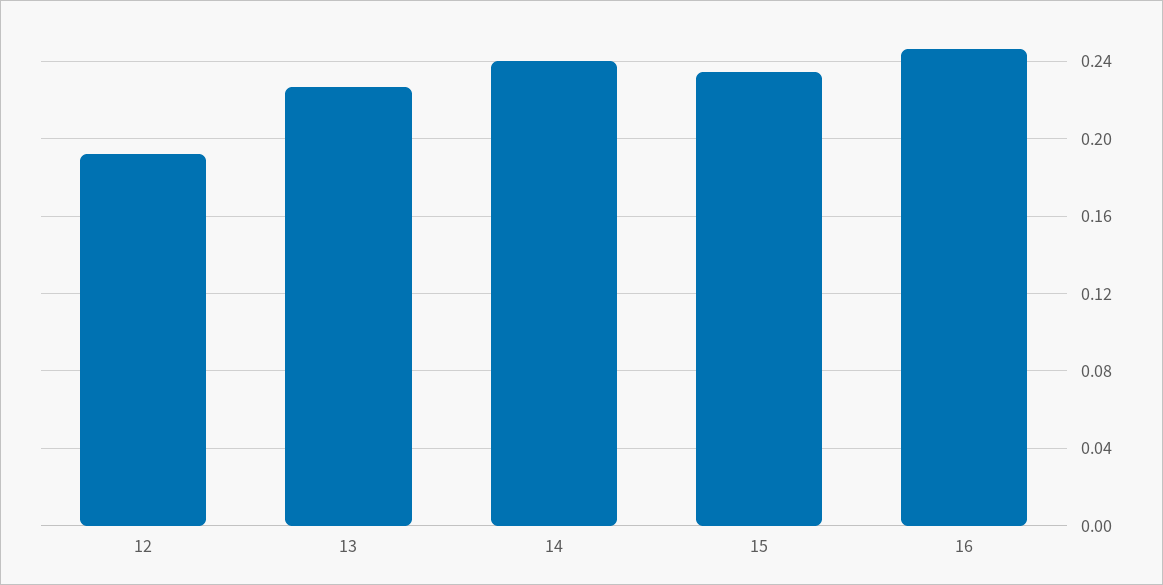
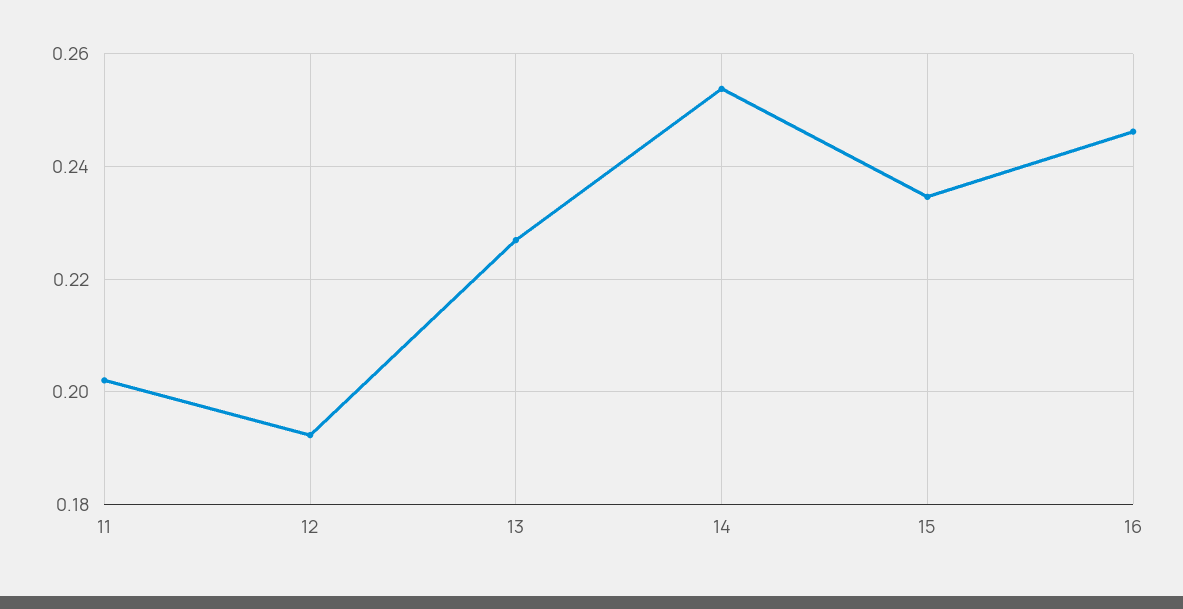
  {
    "12": 0.192,
    "13": 0.226,
-   "14": 0.24,
+   "14": 0.254,
    "15": 0.234,
-   "16": 0.246
+   "16": 0.246,
+   "11": 0.202
  }

